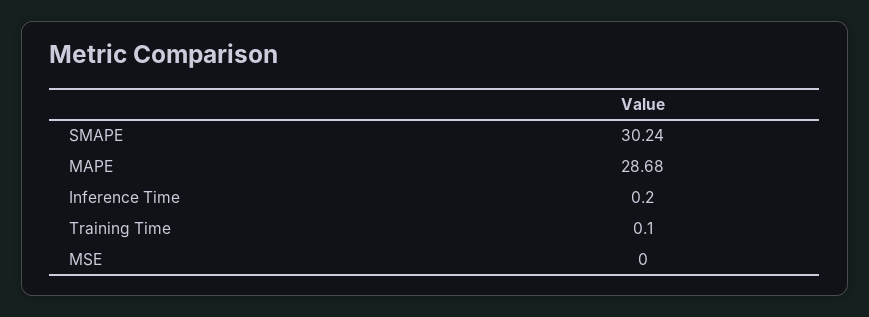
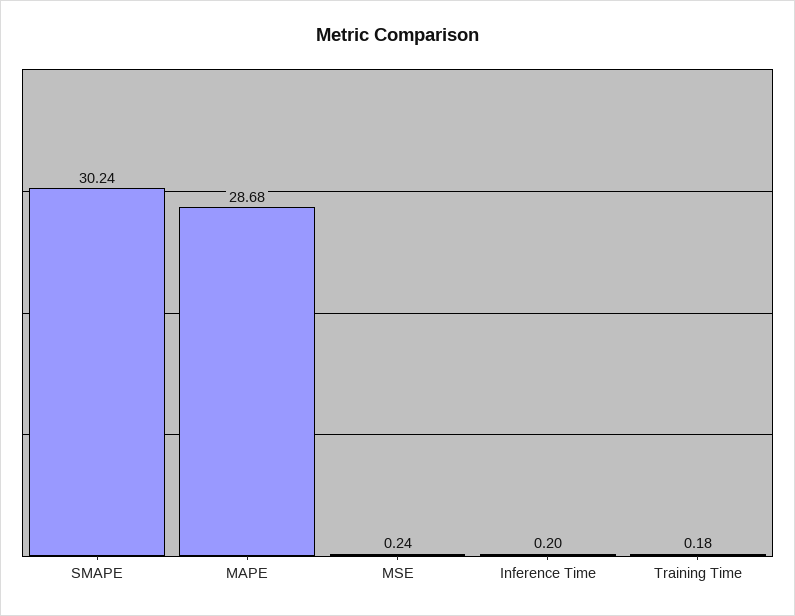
  {
    "SMAPE": 30.24,
    "MAPE": 28.68,
    "Inference Time": 0.2,
-   "Training Time": 0.1,
+   "Training Time": 0.18,
-   "MSE": 0
+   "MSE": 0.24
  }

